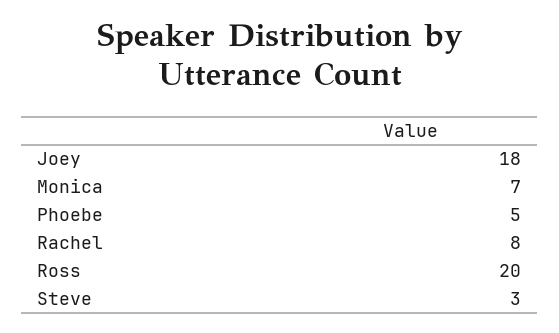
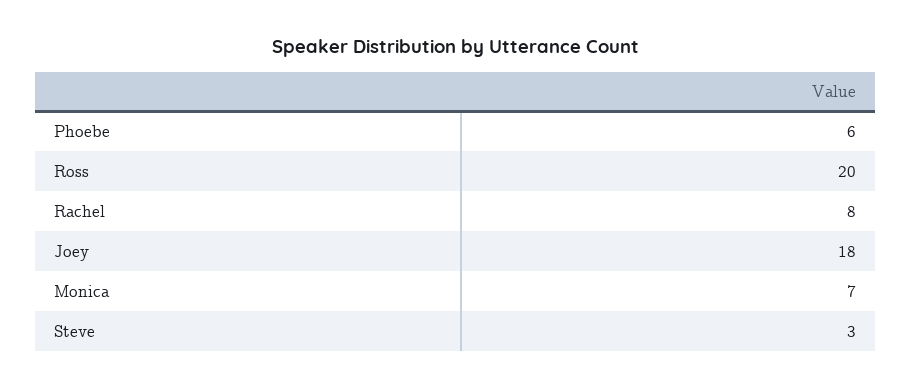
  {
    "Joey": 18,
    "Monica": 7,
-   "Phoebe": 5,
+   "Phoebe": 6,
    "Rachel": 8,
    "Ross": 20,
    "Steve": 3
  }

